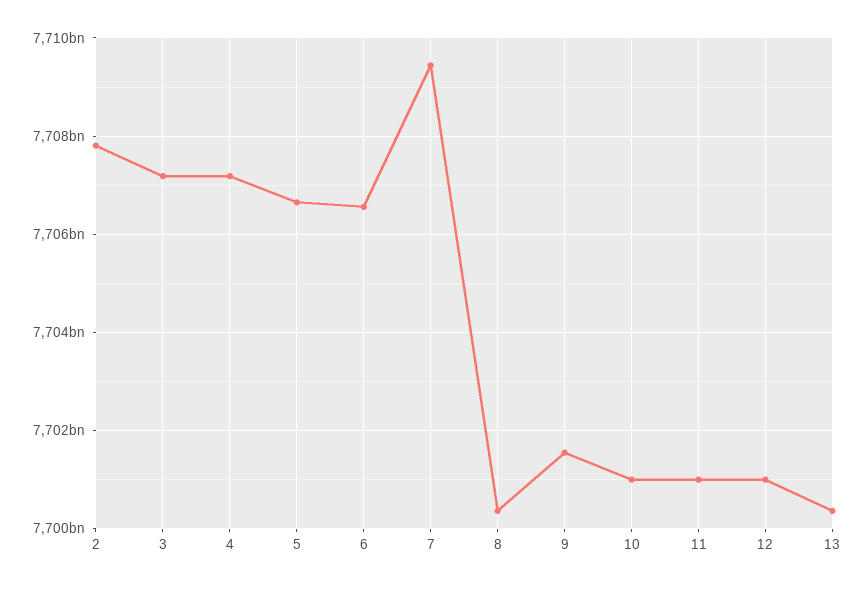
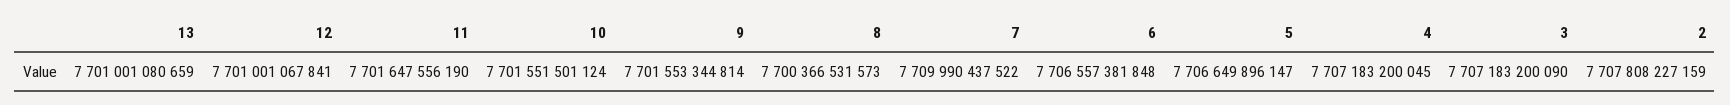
  {
    "2": 7707808227159,
    "3": 7707183200090,
    "4": 7707183200045,
    "5": 7706649896147,
    "6": 7706557381848,
-   "7": 7709400000000,
+   "7": 7709990437522,
    "8": 7700366531573,
    "9": 7701553344814,
-   "10": 7701000000000,
+   "10": 7701551501124,
-   "11": 7701000000000,
+   "11": 7701647556190,
    "12": 7701001067841,
-   "13": 7700400000000
+   "13": 7701001080659
  }

